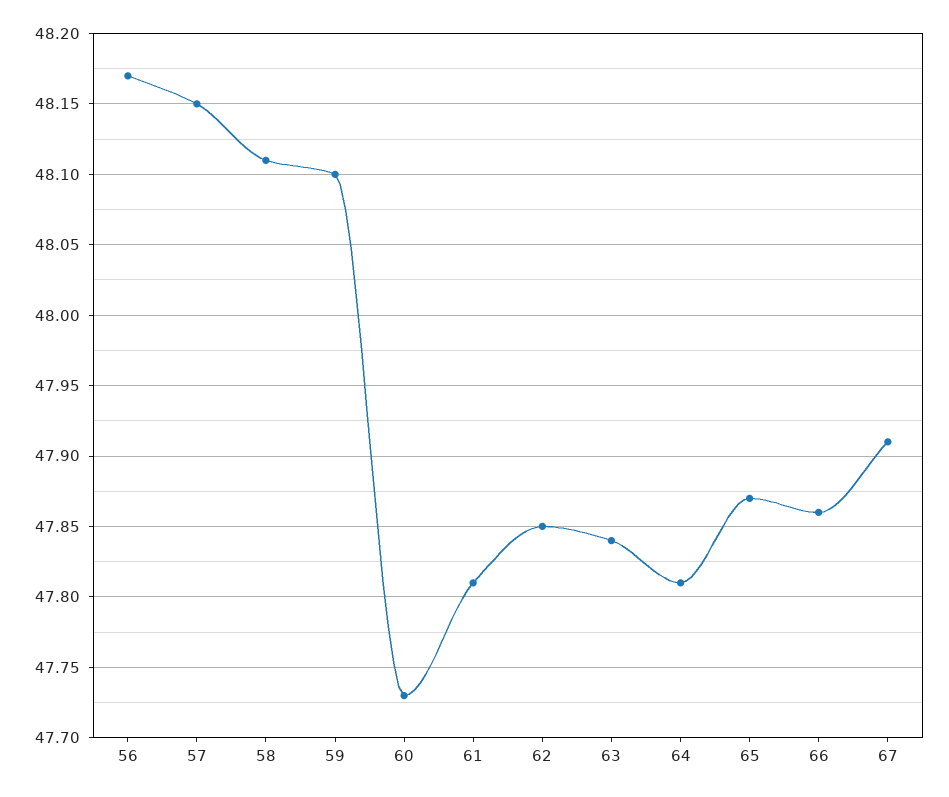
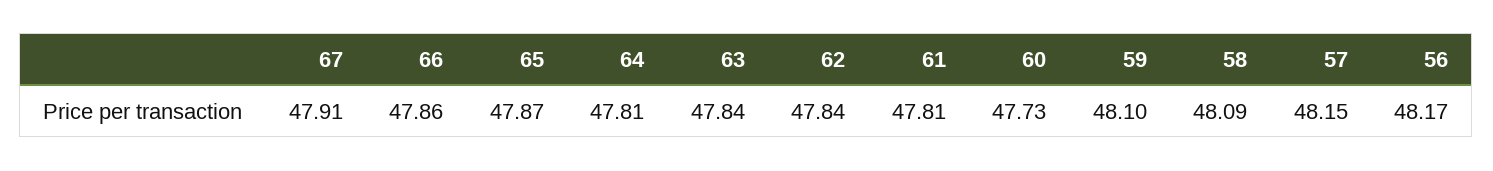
  {
    "56": 48.17,
    "57": 48.15,
-   "58": 48.11,
+   "58": 48.09,
    "59": 48.1,
    "60": 47.73,
    "61": 47.81,
-   "62": 47.85,
+   "62": 47.84,
    "63": 47.84,
    "64": 47.81,
    "65": 47.87,
    "66": 47.86,
    "67": 47.91
  }

